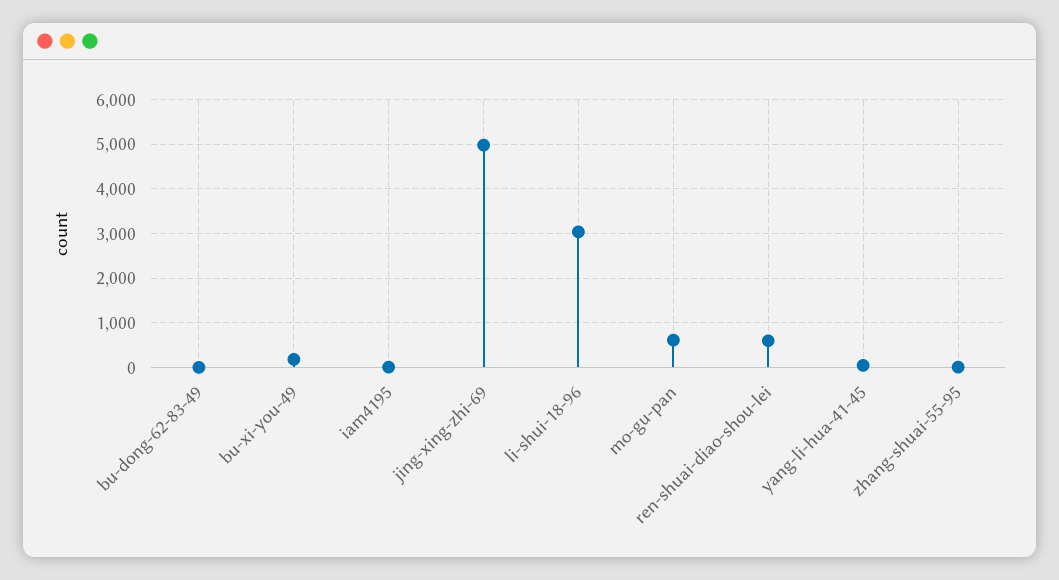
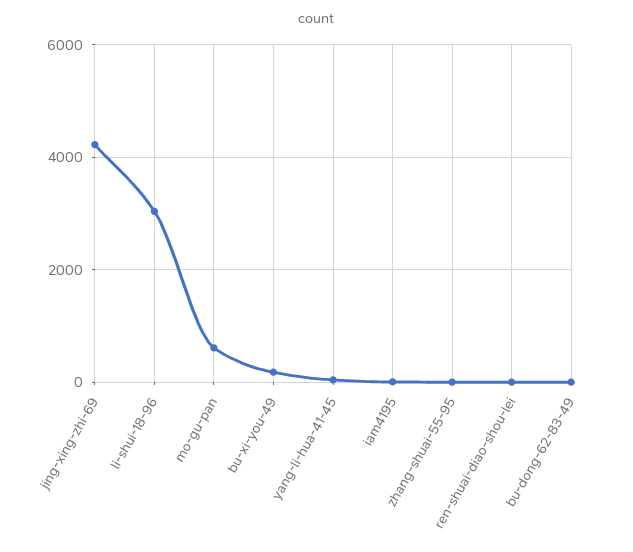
  {
    "bu-dong-62-83-49": 0,
    "bu-xi-you-49": 200,
    "iam4195": 0,
-   "jing-xing-zhi-69": 5000,
+   "jing-xing-zhi-69": 4200,
    "li-shui-18-96": 3000,
    "mo-gu-pan": 600,
-   "ren-shuai-diao-shou-lei": 600,
+   "ren-shuai-diao-shou-lei": 0,
    "yang-li-hua-41-45": 0,
    "zhang-shuai-55-95": 0
  }

